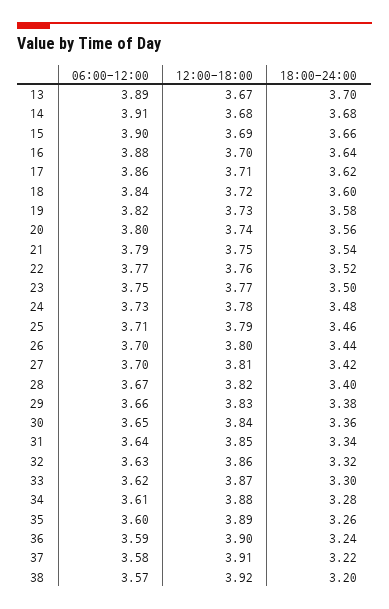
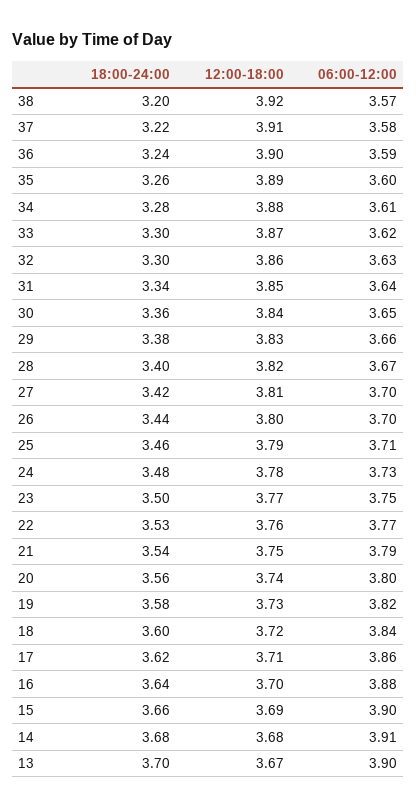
  {
    "06:00-12:00": {
-     "13": 3.89,
+     "13": 3.9,
      "14": 3.91,
      "15": 3.9,
      "16": 3.88,
      "17": 3.86,
      "18": 3.84,
      "19": 3.82,
      "20": 3.8,
      "21": 3.79,
      "22": 3.77,
      "23": 3.75,
      "24": 3.73,
      "25": 3.71,
      "26": 3.7,
      "27": 3.7,
      "28": 3.67,
      "29": 3.66,
      "30": 3.65,
      "31": 3.64,
      "32": 3.63,
      "33": 3.62,
      "34": 3.61,
      "35": 3.6,
      "36": 3.59,
      "37": 3.58,
      "38": 3.57
    },
    "12:00-18:00": {
      "13": 3.67,
      "14": 3.68,
      "15": 3.69,
      "16": 3.7,
      "17": 3.71,
      "18": 3.72,
      "19": 3.73,
      "20": 3.74,
      "21": 3.75,
      "22": 3.76,
      "23": 3.77,
      "24": 3.78,
      "25": 3.79,
      "26": 3.8,
      "27": 3.81,
      "28": 3.82,
      "29": 3.83,
      "30": 3.84,
      "31": 3.85,
      "32": 3.86,
      "33": 3.87,
      "34": 3.88,
      "35": 3.89,
      "36": 3.9,
      "37": 3.91,
      "38": 3.92
    },
    "18:00-24:00": {
      "13": 3.7,
      "14": 3.68,
      "15": 3.66,
      "16": 3.64,
      "17": 3.62,
      "18": 3.6,
      "19": 3.58,
      "20": 3.56,
      "21": 3.54,
-     "22": 3.52,
+     "22": 3.53,
      "23": 3.5,
      "24": 3.48,
      "25": 3.46,
      "26": 3.44,
      "27": 3.42,
      "28": 3.4,
      "29": 3.38,
      "30": 3.36,
      "31": 3.34,
-     "32": 3.32,
+     "32": 3.3,
      "33": 3.3,
      "34": 3.28,
      "35": 3.26,
      "36": 3.24,
      "37": 3.22,
      "38": 3.2
    }
  }

